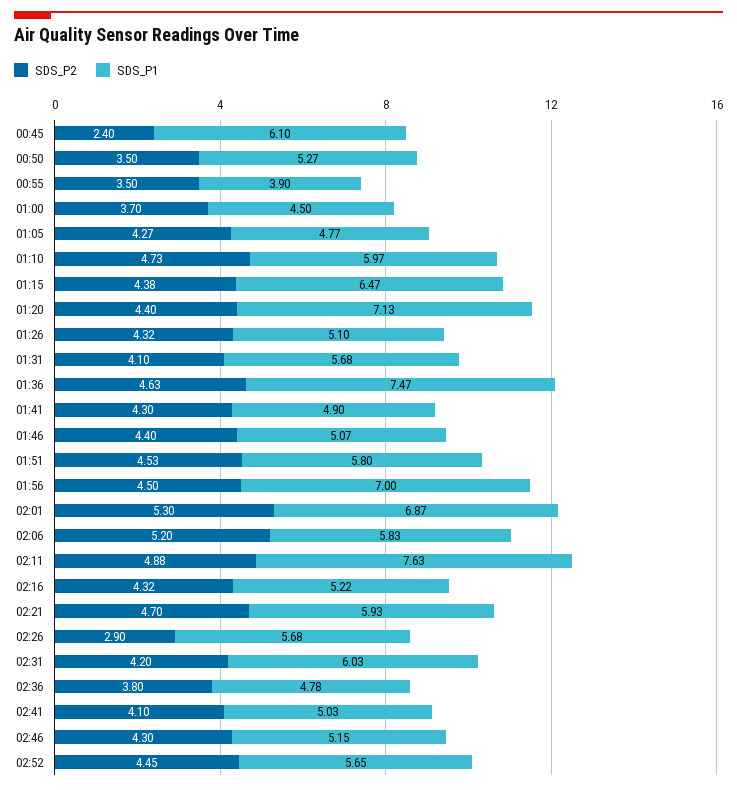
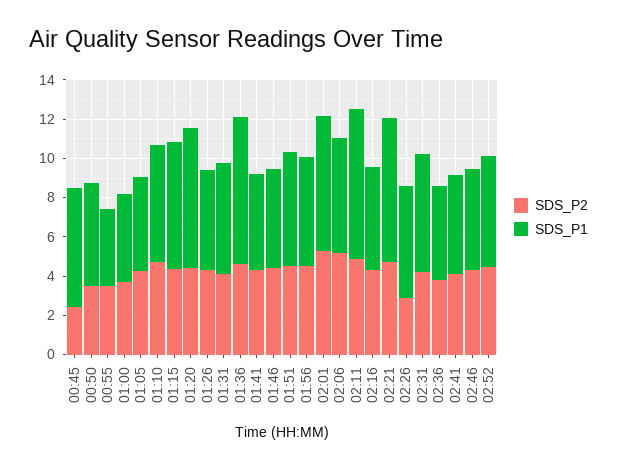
  {
    "SDS_P2": {
      "00:45": 2.4,
      "00:50": 3.5,
      "00:55": 3.5,
      "01:00": 3.7,
      "01:05": 4.27,
      "01:10": 4.73,
      "01:15": 4.38,
      "01:20": 4.4,
      "01:26": 4.32,
      "01:31": 4.1,
      "01:36": 4.63,
      "01:41": 4.3,
      "01:46": 4.4,
      "01:51": 4.53,
      "01:56": 4.5,
      "02:01": 5.3,
      "02:06": 5.2,
      "02:11": 4.88,
      "02:16": 4.32,
      "02:21": 4.7,
      "02:26": 2.9,
      "02:31": 4.2,
      "02:36": 3.8,
      "02:41": 4.1,
      "02:46": 4.3,
      "02:52": 4.45
    },
    "SDS_P1": {
      "00:45": 6.1,
      "00:50": 5.27,
      "00:55": 3.9,
      "01:00": 4.5,
      "01:05": 4.77,
      "01:10": 5.97,
      "01:15": 6.47,
      "01:20": 7.13,
      "01:26": 5.1,
      "01:31": 5.68,
      "01:36": 7.47,
      "01:41": 4.9,
      "01:46": 5.07,
      "01:51": 5.8,
-     "01:56": 7,
+     "01:56": 5.5,
      "02:01": 6.87,
      "02:06": 5.83,
      "02:11": 7.63,
      "02:16": 5.22,
-     "02:21": 5.93,
+     "02:21": 7.5,
      "02:26": 5.68,
      "02:31": 6.03,
      "02:36": 4.78,
      "02:41": 5.03,
      "02:46": 5.15,
      "02:52": 5.65
    }
  }

